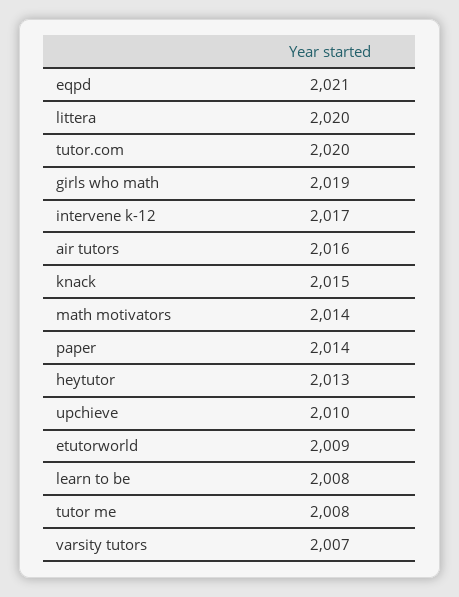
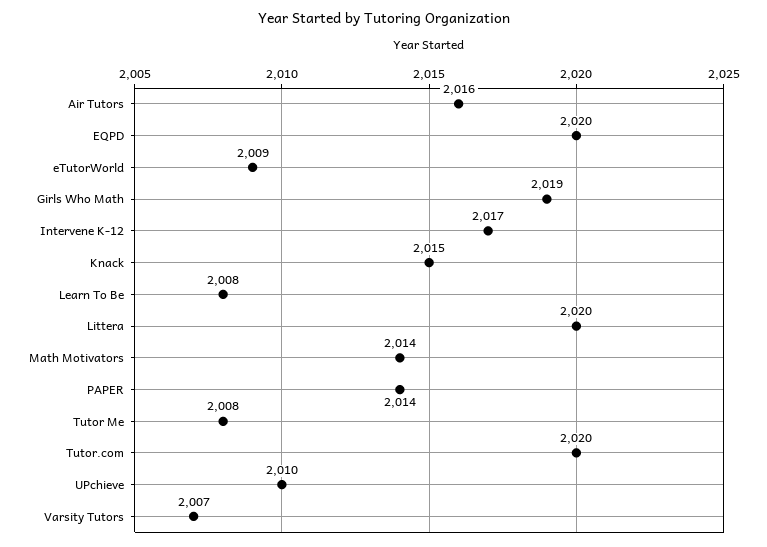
  {
-   "eqpd": 2021,
+   "eqpd": 2020,
    "littera": 2020,
    "tutor.com": 2020,
    "girls who math": 2019,
    "intervene k-12": 2017,
    "air tutors": 2016,
    "knack": 2015,
    "math motivators": 2014,
    "paper": 2014,
-   "heytutor": 2013,
    "upchieve": 2010,
    "etutorworld": 2009,
    "learn to be": 2008,
    "tutor me": 2008,
    "varsity tutors": 2007
  }

